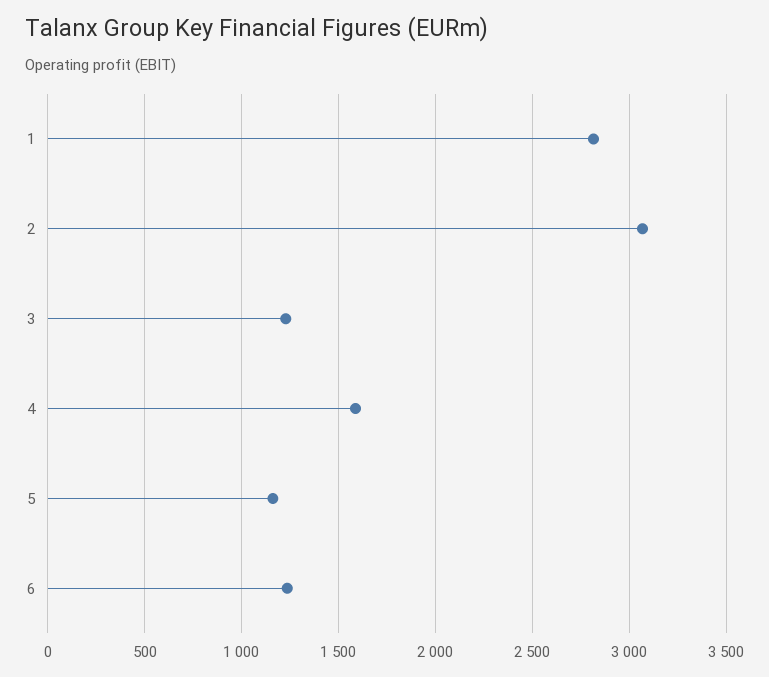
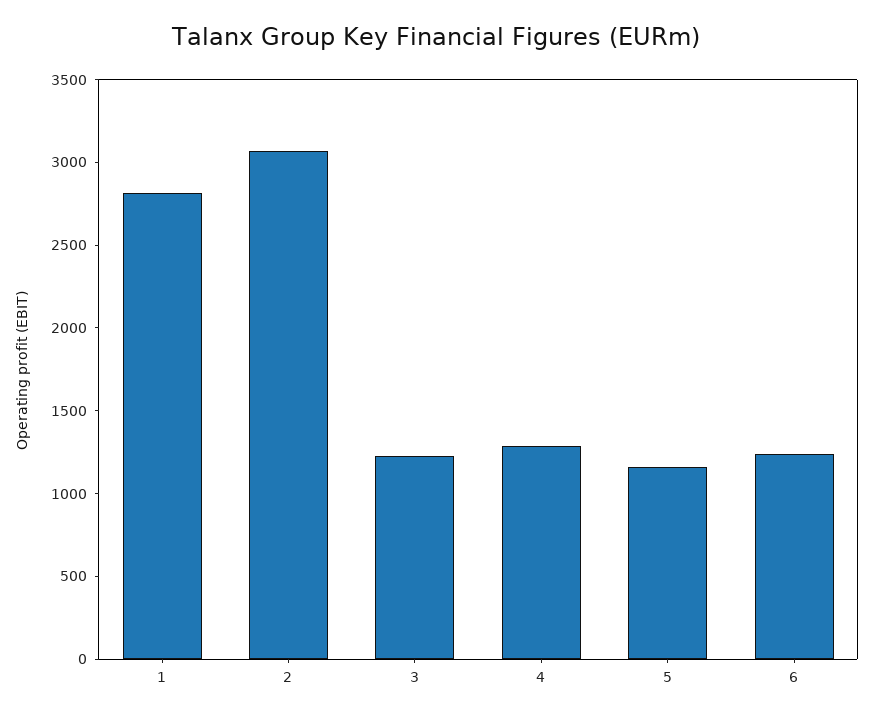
  {
    "1": 2800,
    "2": 3050,
    "3": 1250,
-   "4": 1600,
+   "4": 1300,
    "5": 1150,
    "6": 1250
  }

